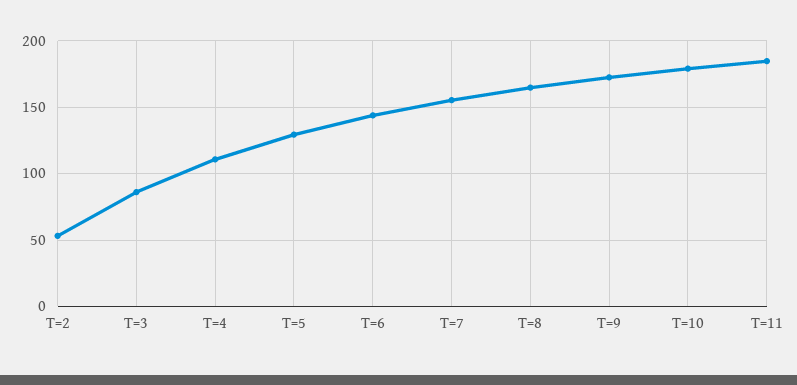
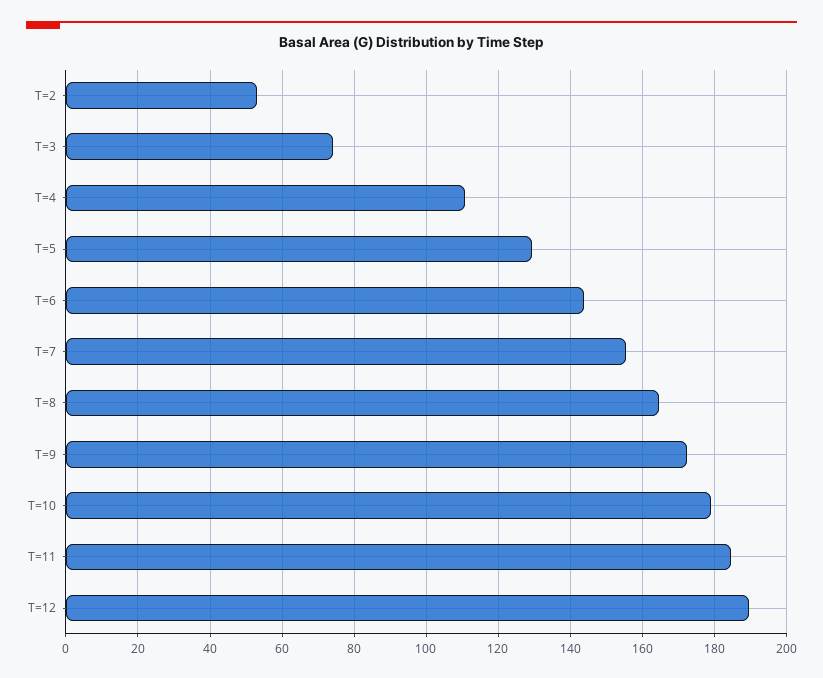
  {
    "T=2": 54,
-   "T=3": 85,
+   "T=3": 74,
    "T=4": 110,
    "T=5": 130,
    "T=6": 144,
    "T=7": 156,
    "T=8": 164,
    "T=9": 172,
    "T=10": 178,
-   "T=11": 184
+   "T=11": 184,
+   "T=12": 190
  }

